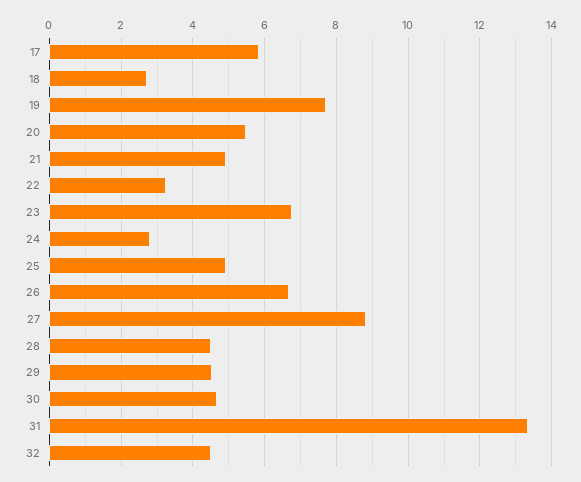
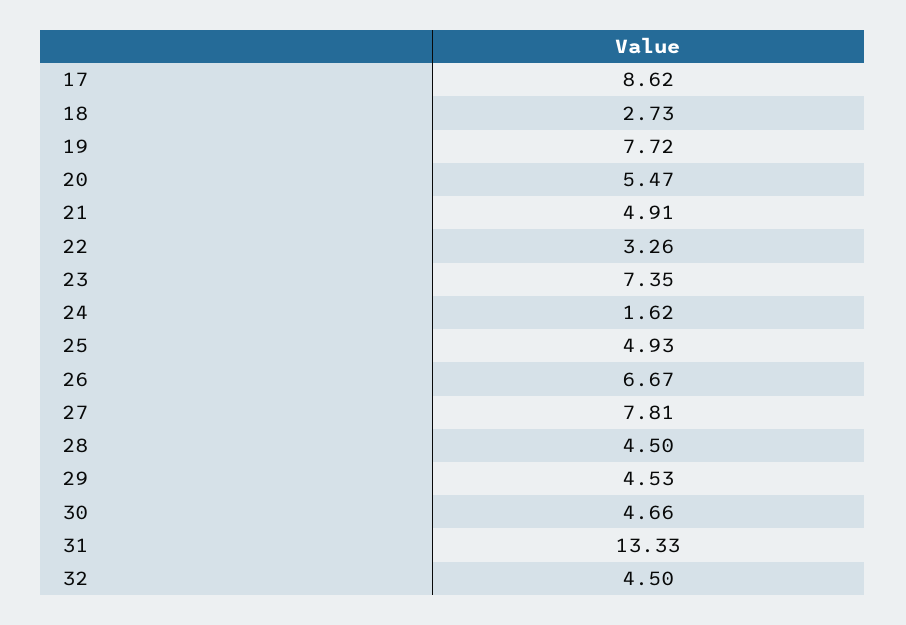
  {
-   "17": 5.8,
+   "17": 8.62,
    "18": 2.73,
    "19": 7.72,
    "20": 5.47,
    "21": 4.91,
    "22": 3.26,
-   "23": 6.8,
+   "23": 7.35,
-   "24": 2.8,
+   "24": 1.62,
    "25": 4.93,
    "26": 6.67,
-   "27": 8.8,
+   "27": 7.81,
    "28": 4.5,
    "29": 4.53,
    "30": 4.66,
    "31": 13.33,
    "32": 4.5
  }

